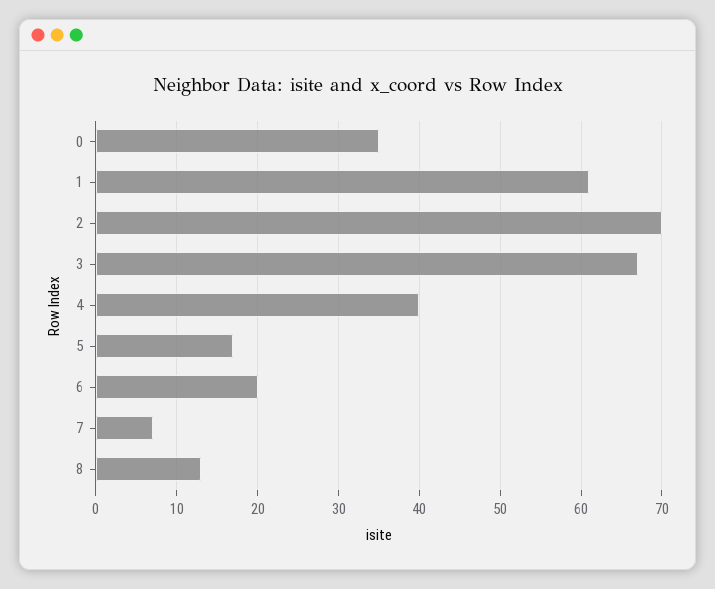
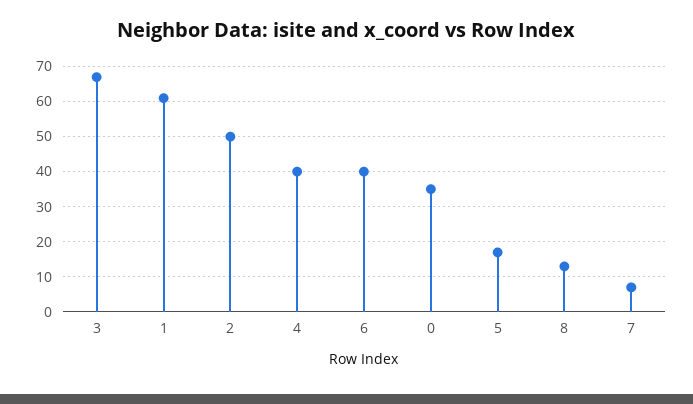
  {
    "0": 35,
    "1": 61,
-   "2": 70,
+   "2": 50,
    "3": 67,
    "4": 40,
    "5": 17,
-   "6": 20,
+   "6": 40,
    "7": 7,
    "8": 13
  }

